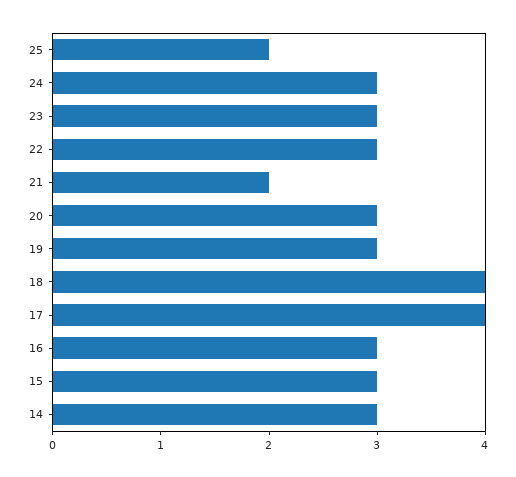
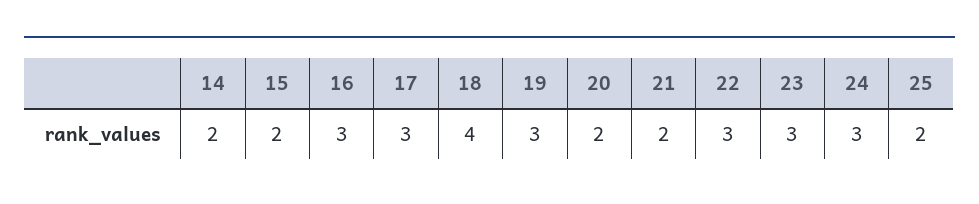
  {
    "25": 2,
    "24": 3,
    "23": 3,
    "22": 3,
    "21": 2,
-   "20": 3,
+   "20": 2,
    "19": 3,
    "18": 4,
-   "17": 4,
+   "17": 3,
    "16": 3,
-   "15": 3,
+   "15": 2,
-   "14": 3
+   "14": 2
  }

